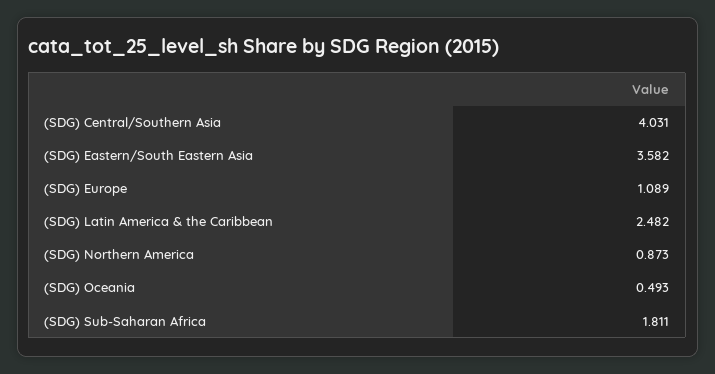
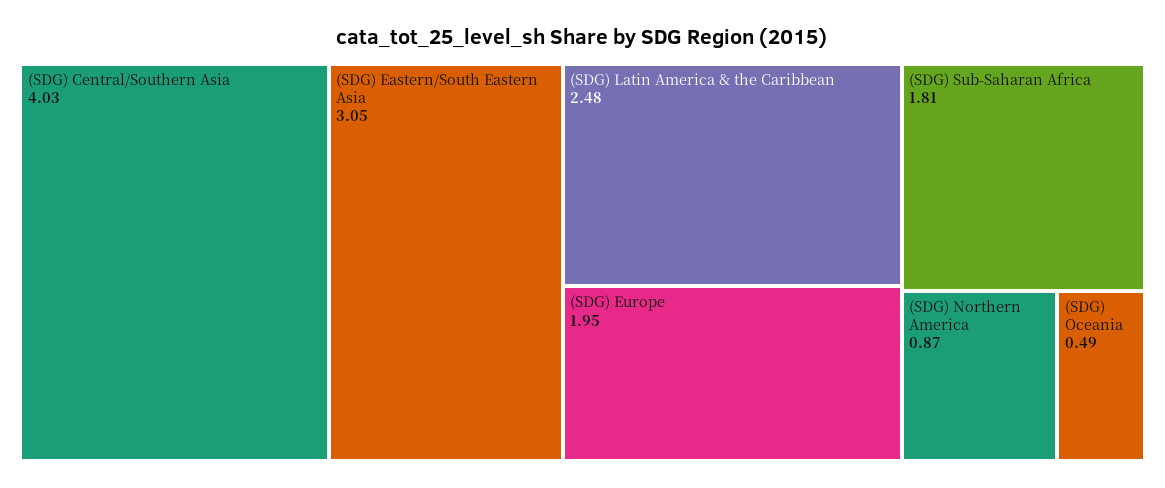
  {
    "(SDG) Central/Southern Asia": 4.031,
-   "(SDG) Eastern/South Eastern Asia": 3.582,
+   "(SDG) Eastern/South Eastern Asia": 3.05,
-   "(SDG) Europe": 1.089,
+   "(SDG) Europe": 1.95,
    "(SDG) Latin America & the Caribbean": 2.482,
    "(SDG) Northern America": 0.873,
    "(SDG) Oceania": 0.493,
    "(SDG) Sub-Saharan Africa": 1.811
  }

